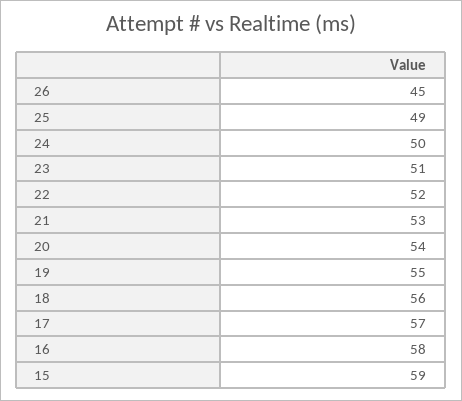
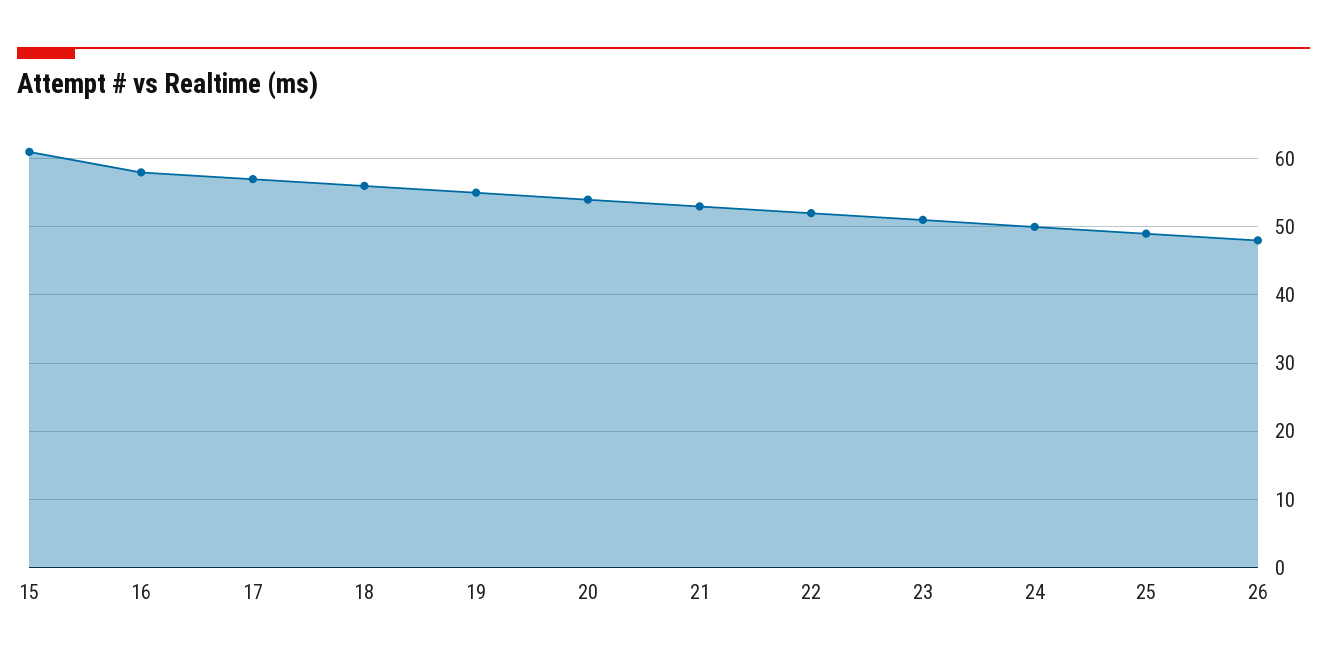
  {
-   "26": 45,
+   "26": 48,
    "25": 49,
    "24": 50,
    "23": 51,
    "22": 52,
    "21": 53,
    "20": 54,
    "19": 55,
    "18": 56,
    "17": 57,
    "16": 58,
-   "15": 59
+   "15": 61
  }

